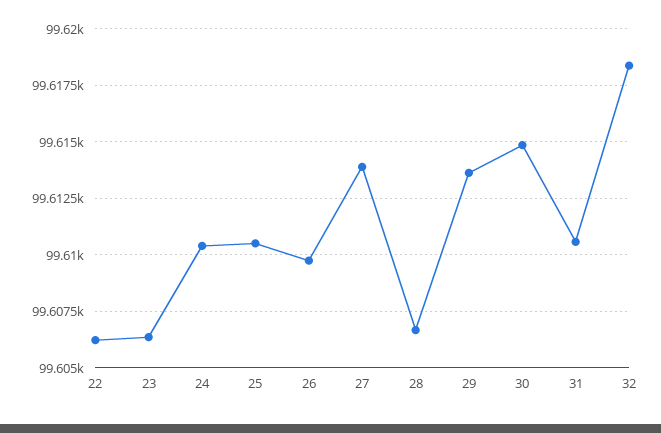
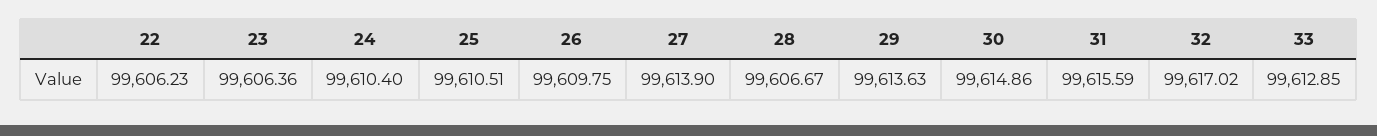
  {
    "22": 99606.23,
    "23": 99606.36,
    "24": 99610.4,
    "25": 99610.51,
    "26": 99609.75,
    "27": 99613.9,
    "28": 99606.67,
    "29": 99613.63,
    "30": 99614.86,
-   "31": 99610.5,
+   "31": 99615.59,
-   "32": 99618.5
+   "32": 99617.02,
+   "33": 99612.85
  }

